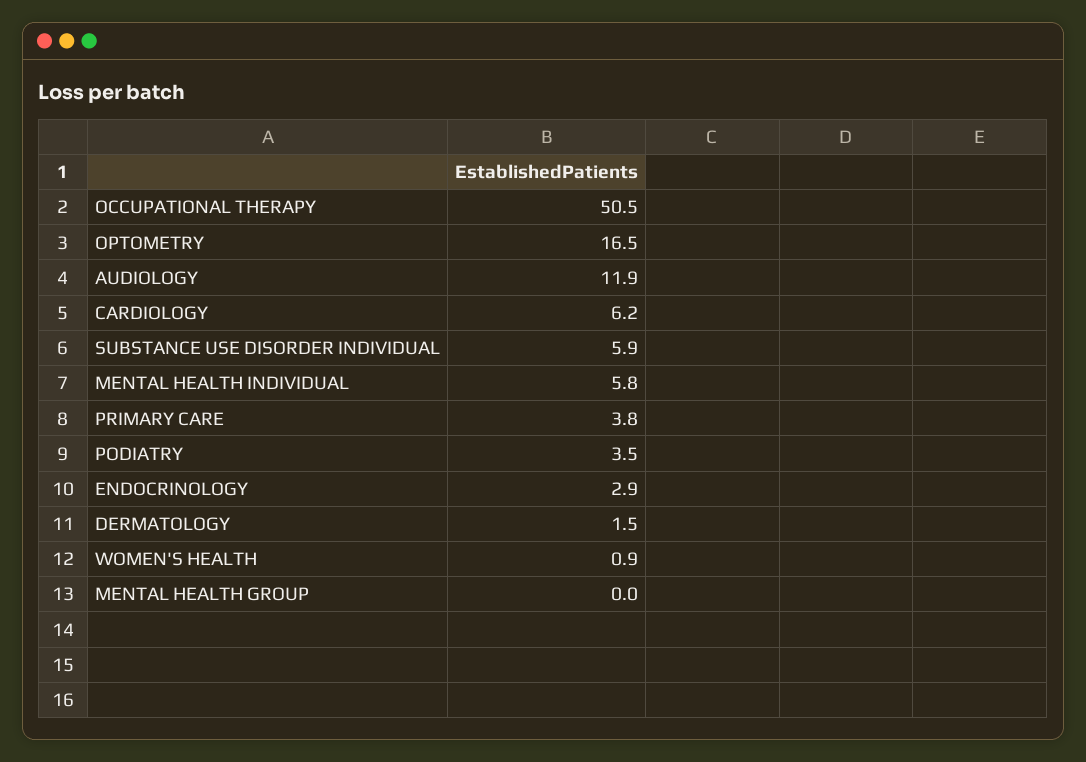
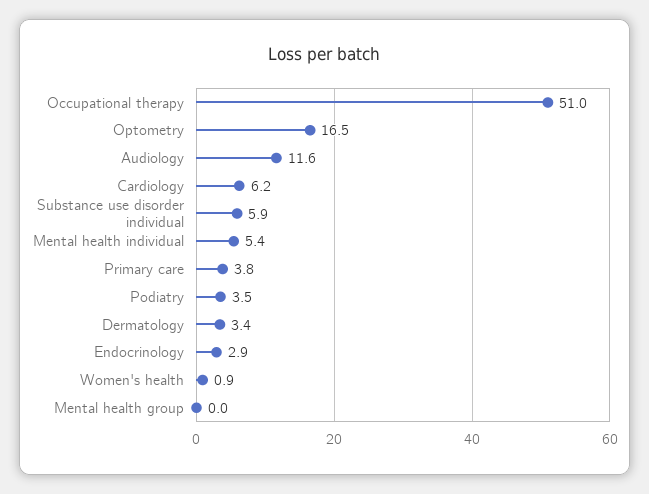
  {
-   "OCCUPATIONAL THERAPY": 50.5,
+   "OCCUPATIONAL THERAPY": 51,
    "OPTOMETRY": 16.5,
-   "AUDIOLOGY": 11.9,
+   "AUDIOLOGY": 11.6,
    "CARDIOLOGY": 6.2,
    "SUBSTANCE USE DISORDER INDIVIDUAL": 5.9,
-   "MENTAL HEALTH INDIVIDUAL": 5.8,
+   "MENTAL HEALTH INDIVIDUAL": 5.4,
    "PRIMARY CARE": 3.8,
    "PODIATRY": 3.5,
    "ENDOCRINOLOGY": 2.9,
-   "DERMATOLOGY": 1.5,
+   "DERMATOLOGY": 3.4,
    "WOMEN'S HEALTH": 0.9,
    "MENTAL HEALTH GROUP": 0
  }

